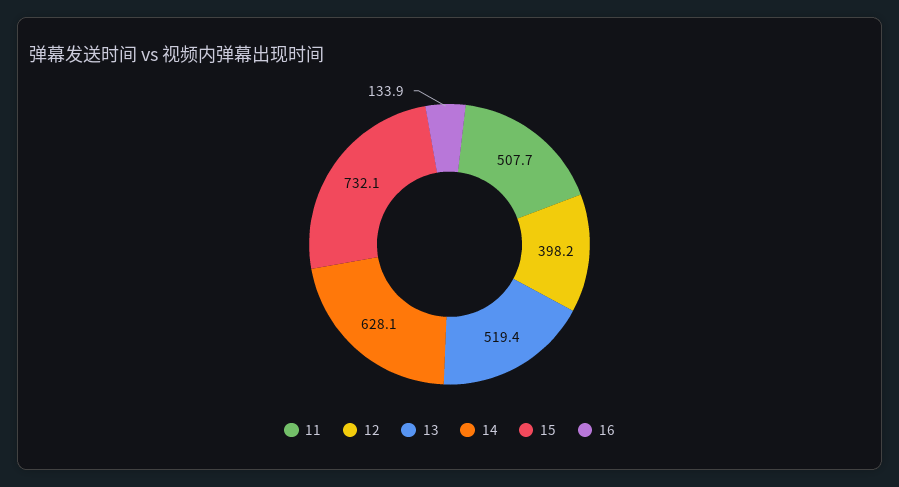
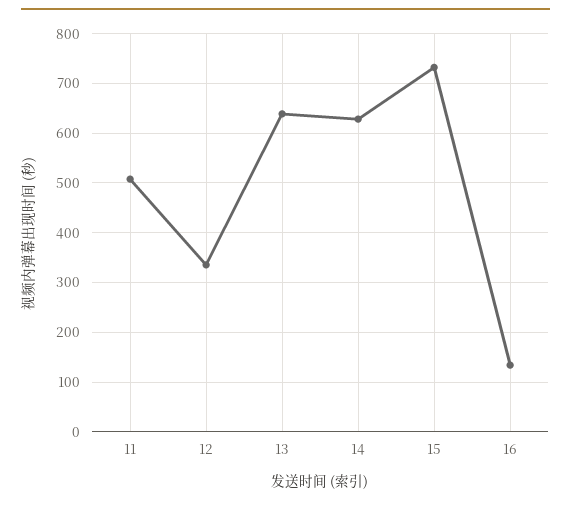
  {
    "11": 507.7,
-   "12": 398.2,
+   "12": 340,
-   "13": 519.4,
+   "13": 640,
    "14": 628.1,
    "15": 732.1,
    "16": 133.9
  }

